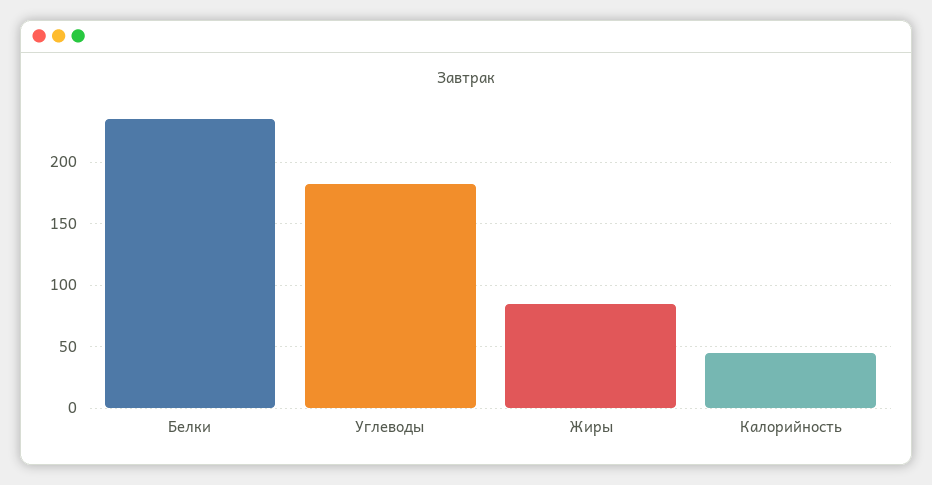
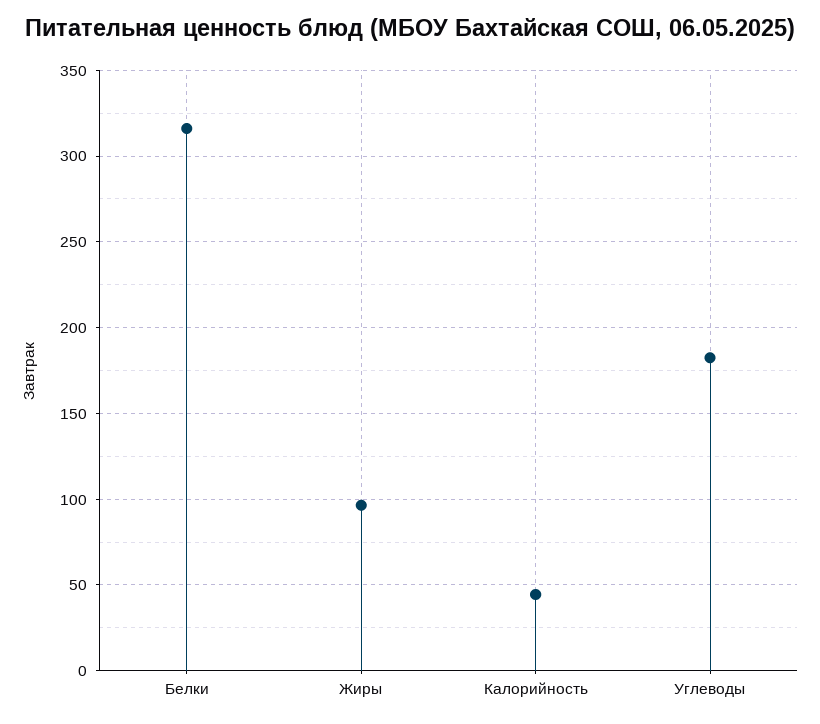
  {
-   "Белки": 235,
+   "Белки": 315,
    "Углеводы": 180,
-   "Жиры": 85,
+   "Жиры": 95,
    "Калорийность": 45
  }

